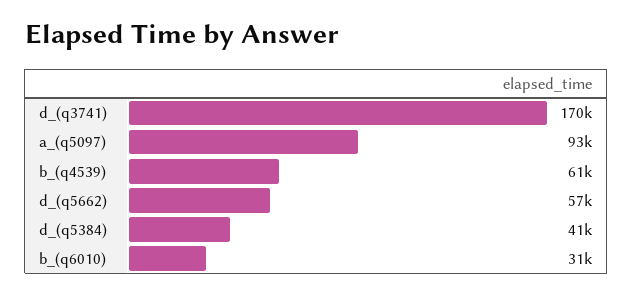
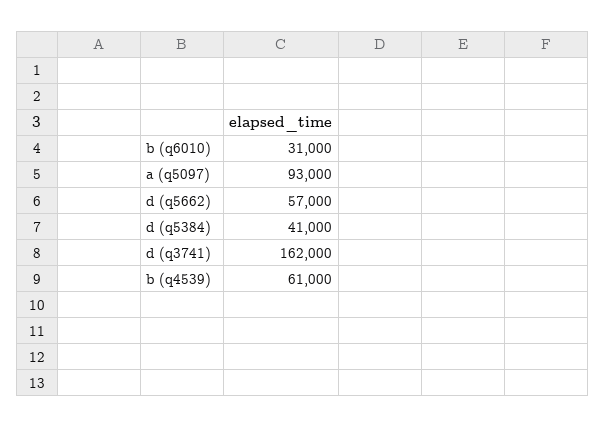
  {
-   "d_(q3741)": 170000,
+   "d_(q3741)": 162000,
    "a_(q5097)": 93000,
    "b_(q4539)": 61000,
    "d_(q5662)": 57000,
    "d_(q5384)": 41000,
    "b_(q6010)": 31000
  }

